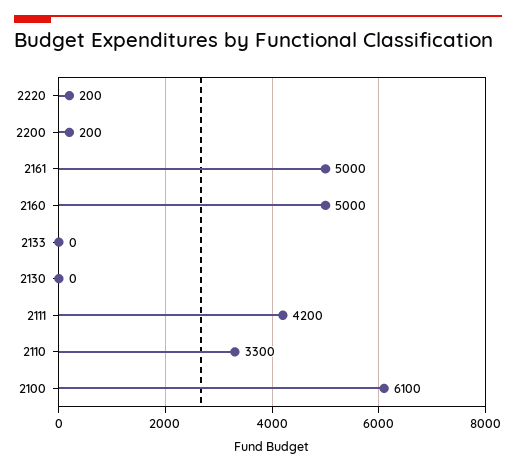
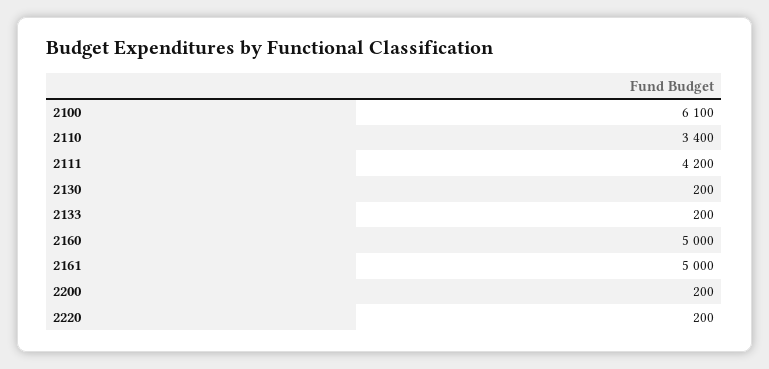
  {
    "2220": 200,
    "2200": 200,
    "2161": 5000,
    "2160": 5000,
-   "2133": 0,
+   "2133": 200,
-   "2130": 0,
+   "2130": 200,
    "2111": 4200,
-   "2110": 3300,
+   "2110": 3400,
    "2100": 6100
  }

